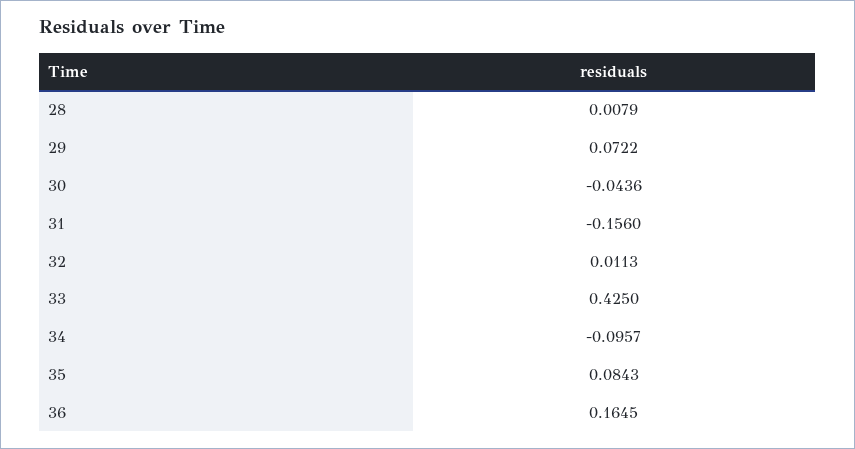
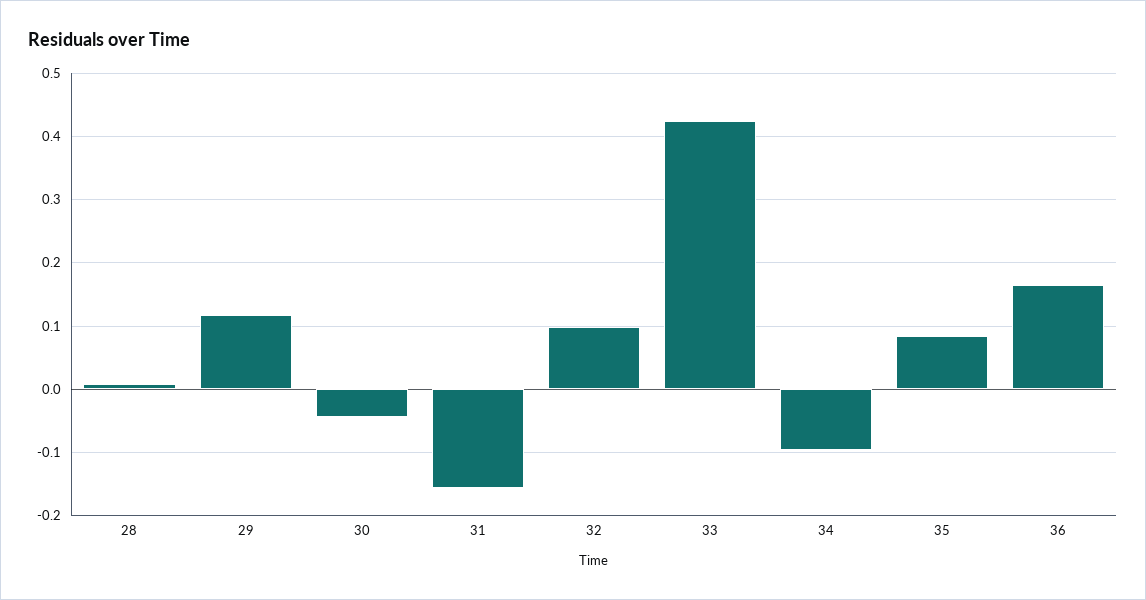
  {
    "28": 0.0079,
-   "29": 0.0722,
+   "29": 0.12,
    "30": -0.0436,
    "31": -0.156,
-   "32": 0.0113,
+   "32": 0.1,
    "33": 0.425,
    "34": -0.0957,
    "35": 0.0843,
    "36": 0.1645
  }

